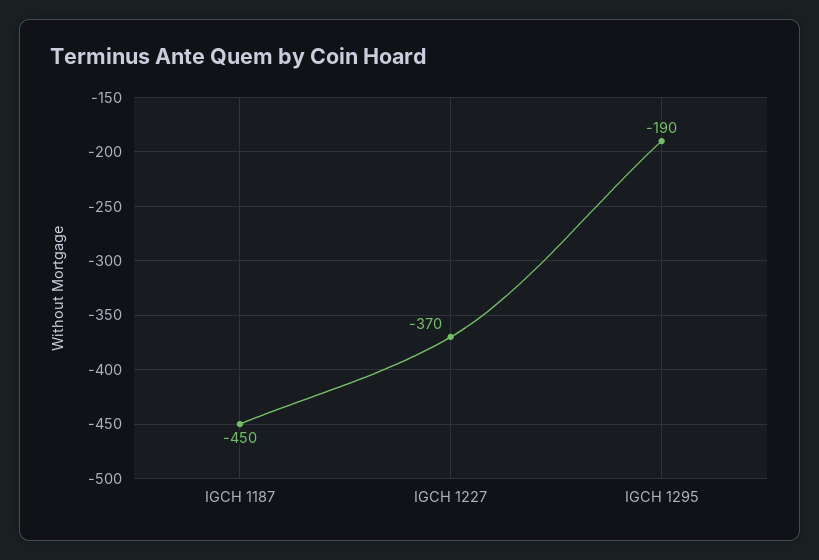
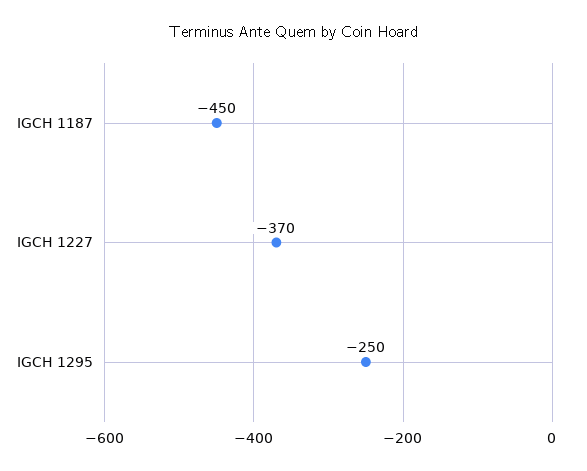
  {
    "IGCH 1187": -450,
    "IGCH 1227": -370,
-   "IGCH 1295": -190
+   "IGCH 1295": -250
  }

